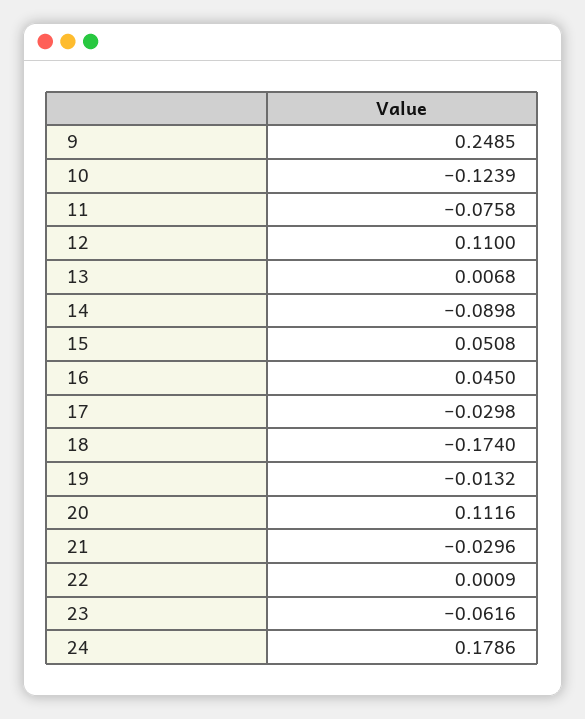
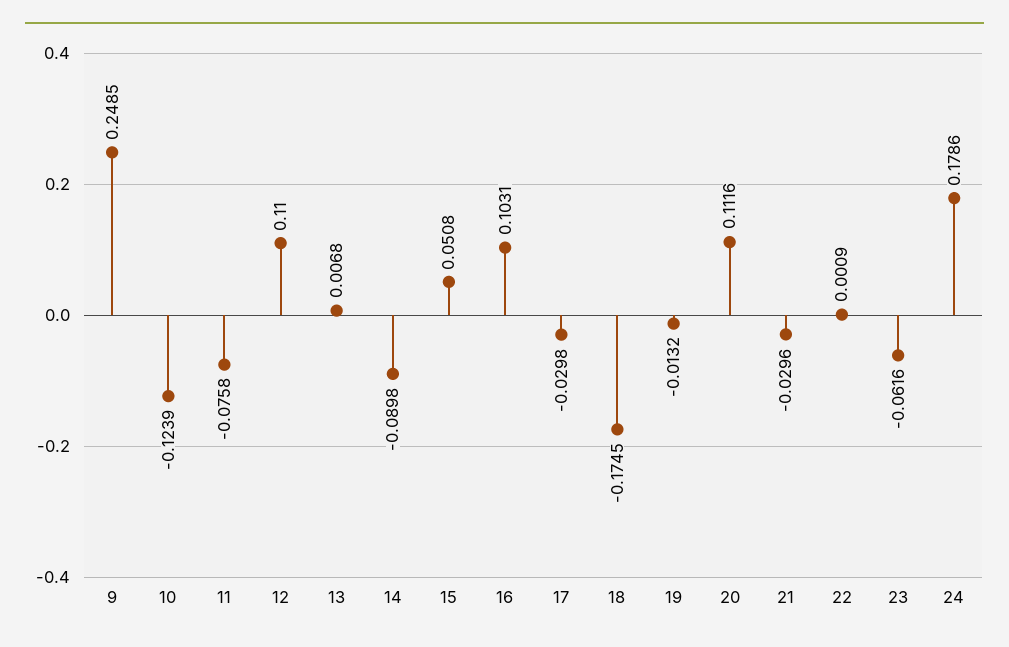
  {
    "9": 0.2485,
    "10": -0.1239,
    "11": -0.0758,
    "12": 0.11,
    "13": 0.0068,
    "14": -0.0898,
    "15": 0.0508,
-   "16": 0.045,
+   "16": 0.1031,
    "17": -0.0298,
-   "18": -0.174,
+   "18": -0.1745,
    "19": -0.0132,
    "20": 0.1116,
    "21": -0.0296,
    "22": 0.0009,
    "23": -0.0616,
    "24": 0.1786
  }

